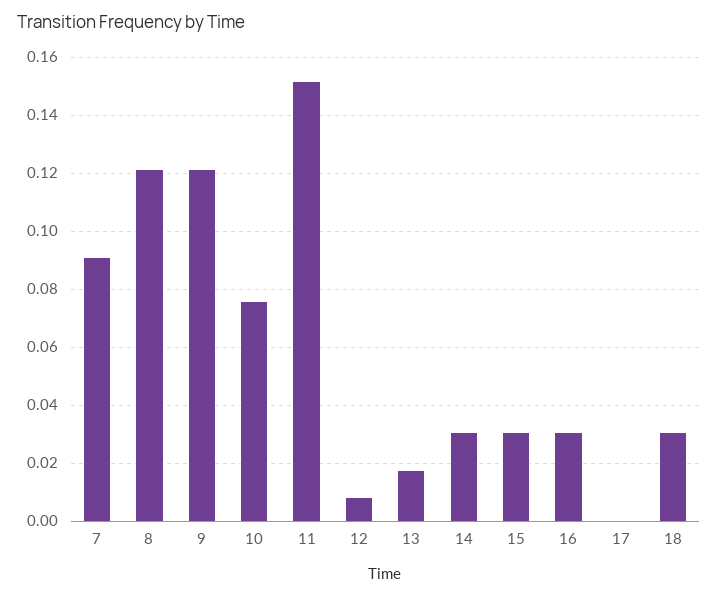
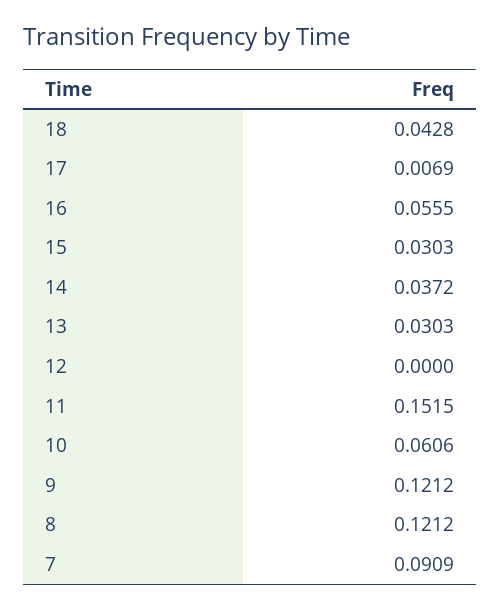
  {
    "7": 0.0909,
    "8": 0.1212,
    "9": 0.1212,
-   "10": 0.075,
+   "10": 0.0606,
    "11": 0.1515,
-   "12": 0.0075,
+   "12": 0,
-   "13": 0.0175,
+   "13": 0.0303,
-   "14": 0.03,
+   "14": 0.0372,
    "15": 0.0303,
-   "16": 0.03,
+   "16": 0.0555,
-   "17": 0,
+   "17": 0.0069,
-   "18": 0.03
+   "18": 0.0428
  }

